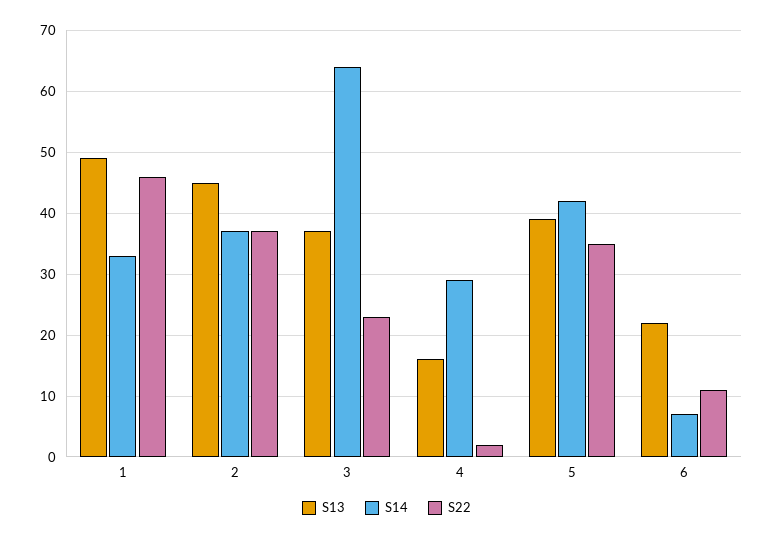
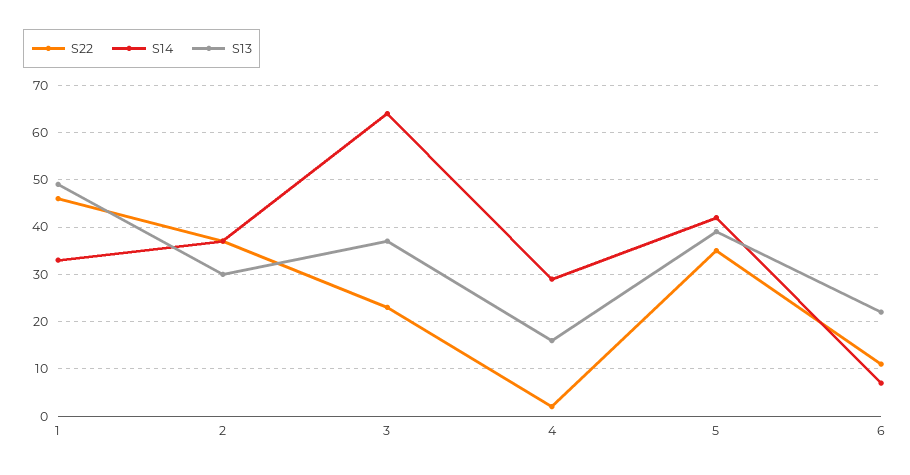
  {
    "S13": {
      "1": 49,
-     "2": 45,
+     "2": 30,
      "3": 37,
      "4": 16,
      "5": 39,
      "6": 22
    },
    "S14": {
      "1": 33,
      "2": 37,
      "3": 64,
      "4": 29,
      "5": 42,
      "6": 7
    },
    "S22": {
      "1": 46,
      "2": 37,
      "3": 23,
      "4": 2,
      "5": 35,
      "6": 11
    }
  }

